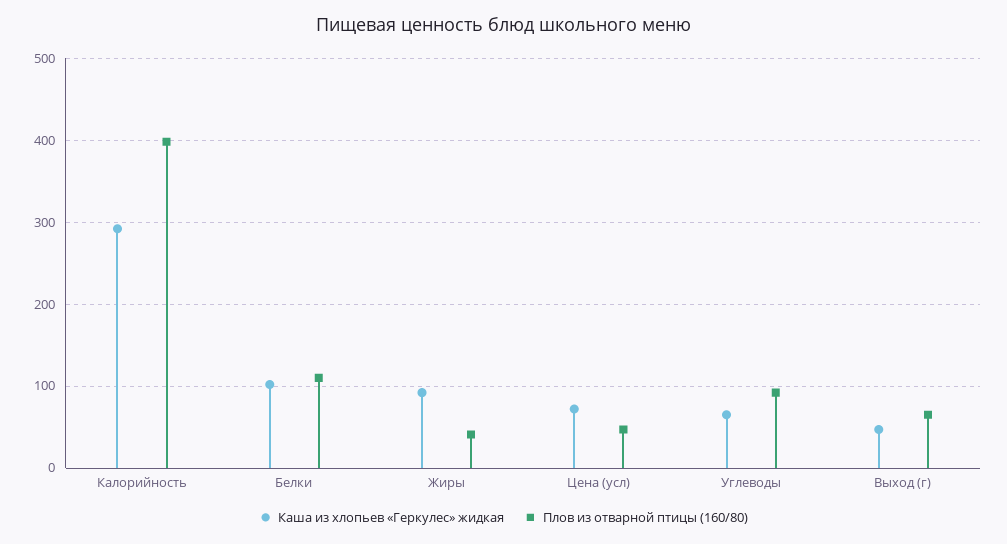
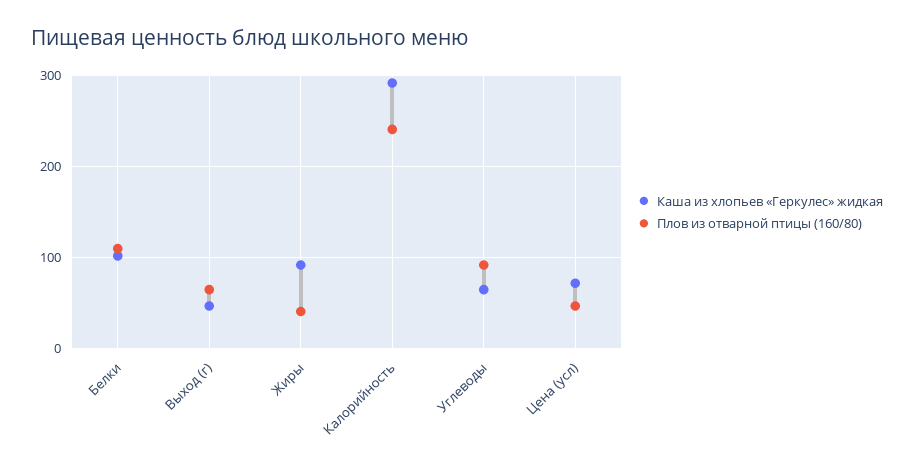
  {
    "Каша из хлопьев «Геркулес» жидкая": {
      "Калорийность": 290,
      "Белки": 100,
      "Жиры": 90,
      "Цена (усл)": 70,
      "Углеводы": 70,
      "Выход (г)": 50
    },
    "Плов из отварной птицы (160/80)": {
-     "Калорийность": 400,
+     "Калорийность": 240,
      "Белки": 110,
      "Жиры": 40,
      "Цена (усл)": 50,
      "Углеводы": 90,
      "Выход (г)": 70
    }
  }

